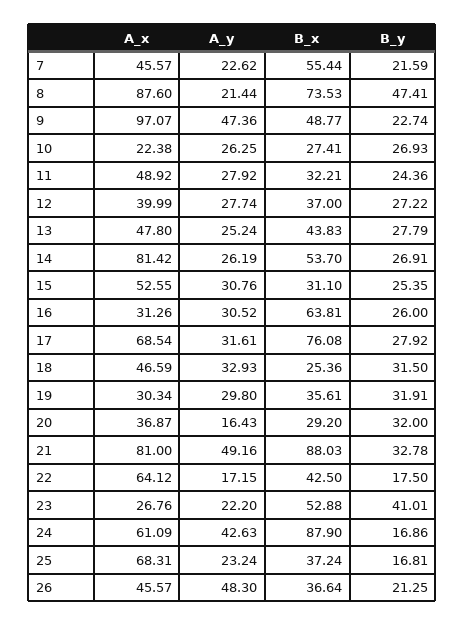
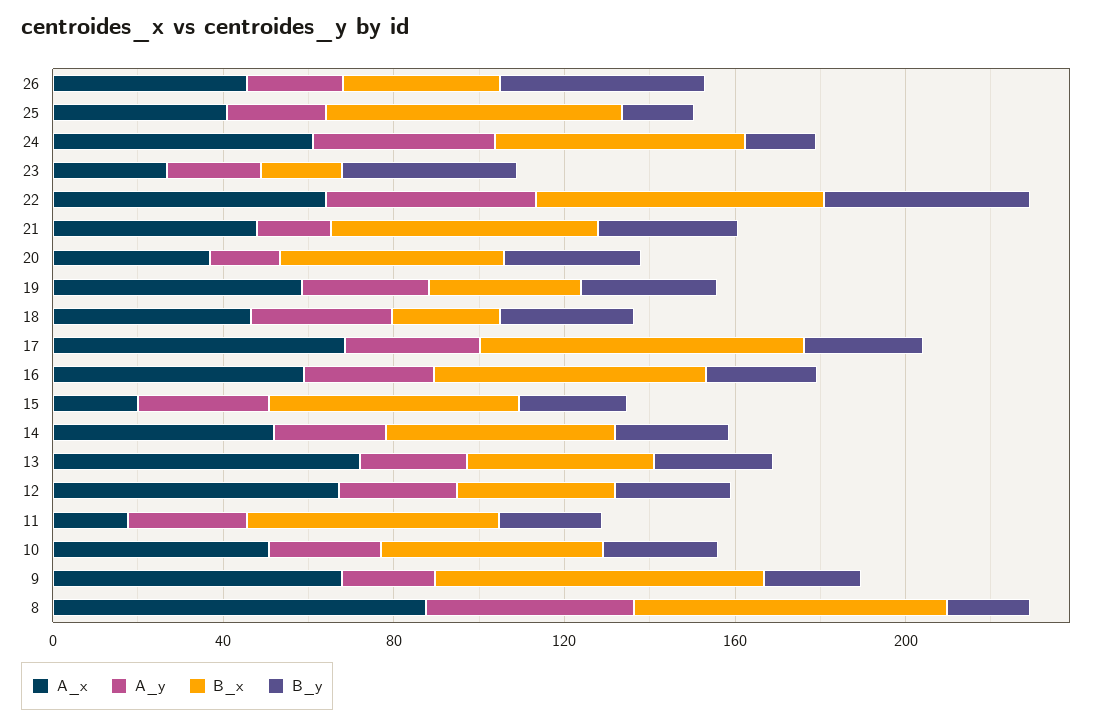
  {
    "A_x": {
-     "7": 45.57,
      "8": 87.6,
-     "9": 97.07,
+     "9": 70,
-     "10": 22.38,
+     "10": 50,
-     "11": 48.92,
+     "11": 20,
-     "12": 39.99,
+     "12": 70,
-     "13": 47.8,
+     "13": 70,
-     "14": 81.42,
+     "14": 50,
-     "15": 52.55,
+     "15": 20,
-     "16": 31.26,
+     "16": 60,
      "17": 68.54,
      "18": 46.59,
-     "19": 30.34,
+     "19": 60,
      "20": 36.87,
-     "21": 81,
+     "21": 50,
      "22": 64.12,
      "23": 26.76,
      "24": 61.09,
-     "25": 68.31,
+     "25": 40,
      "26": 45.57
    },
    "A_y": {
-     "7": 22.62,
-     "8": 21.44,
+     "8": 50,
-     "9": 47.36,
+     "9": 20,
      "10": 26.25,
      "11": 27.92,
      "12": 27.74,
      "13": 25.24,
      "14": 26.19,
      "15": 30.76,
      "16": 30.52,
      "17": 31.61,
      "18": 32.93,
      "19": 29.8,
      "20": 16.43,
-     "21": 49.16,
+     "21": 20,
-     "22": 17.15,
+     "22": 50,
      "23": 22.2,
      "24": 42.63,
      "25": 23.24,
-     "26": 48.3
+     "26": 20
    },
    "B_x": {
-     "7": 55.44,
      "8": 73.53,
-     "9": 48.77,
+     "9": 80,
-     "10": 27.41,
+     "10": 50,
-     "11": 32.21,
+     "11": 60,
      "12": 37,
      "13": 43.83,
      "14": 53.7,
-     "15": 31.1,
+     "15": 60,
      "16": 63.81,
      "17": 76.08,
      "18": 25.36,
      "19": 35.61,
-     "20": 29.2,
+     "20": 50,
-     "21": 88.03,
+     "21": 60,
-     "22": 42.5,
+     "22": 70,
-     "23": 52.88,
+     "23": 20,
-     "24": 87.9,
+     "24": 60,
-     "25": 37.24,
+     "25": 70,
      "26": 36.64
    },
    "B_y": {
-     "7": 21.59,
-     "8": 47.41,
+     "8": 20,
      "9": 22.74,
      "10": 26.93,
      "11": 24.36,
      "12": 27.22,
      "13": 27.79,
      "14": 26.91,
      "15": 25.35,
      "16": 26,
      "17": 27.92,
      "18": 31.5,
      "19": 31.91,
      "20": 32,
      "21": 32.78,
-     "22": 17.5,
+     "22": 50,
      "23": 41.01,
      "24": 16.86,
      "25": 16.81,
-     "26": 21.25
+     "26": 50
    }
  }

